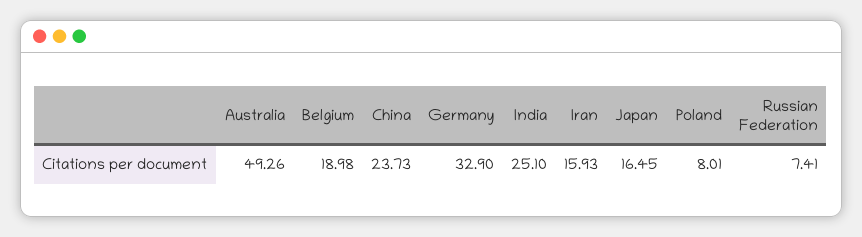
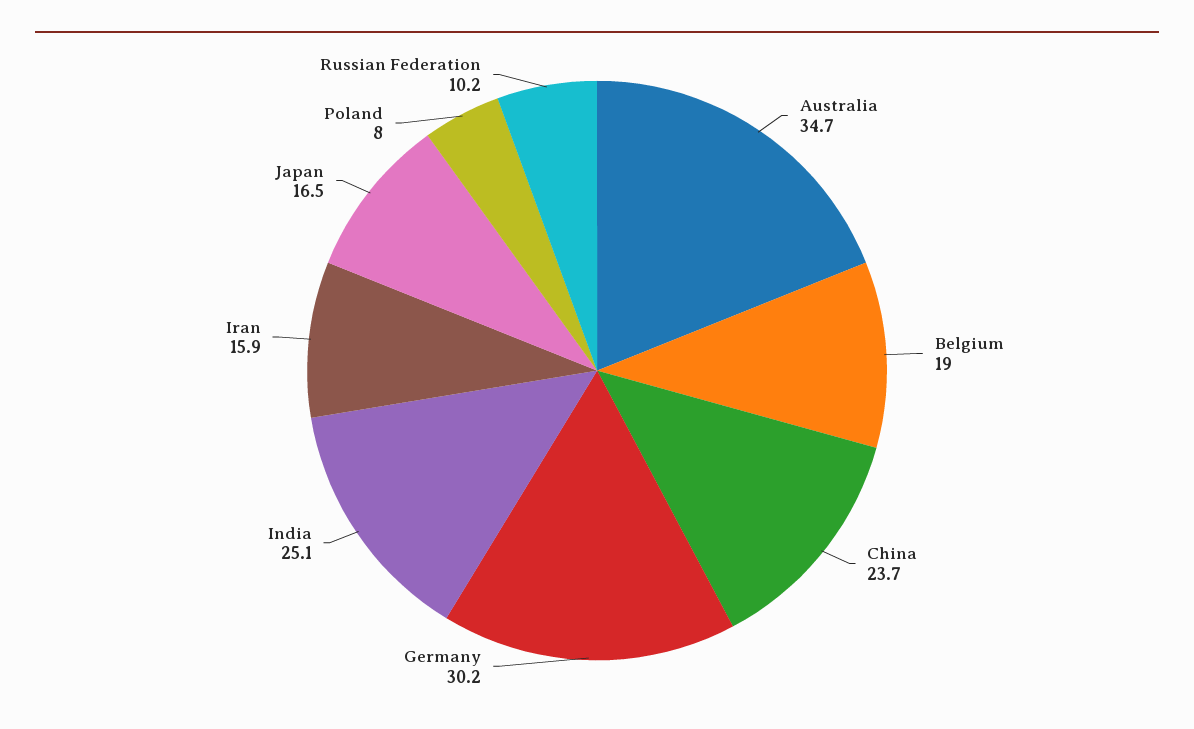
  {
-   "Australia": 49.26,
+   "Australia": 34.7,
    "Belgium": 18.98,
    "China": 23.73,
-   "Germany": 32.9,
+   "Germany": 30.2,
    "India": 25.1,
    "Iran": 15.93,
    "Japan": 16.45,
    "Poland": 8.01,
-   "Russian Federation": 7.41
+   "Russian Federation": 10.2
  }

